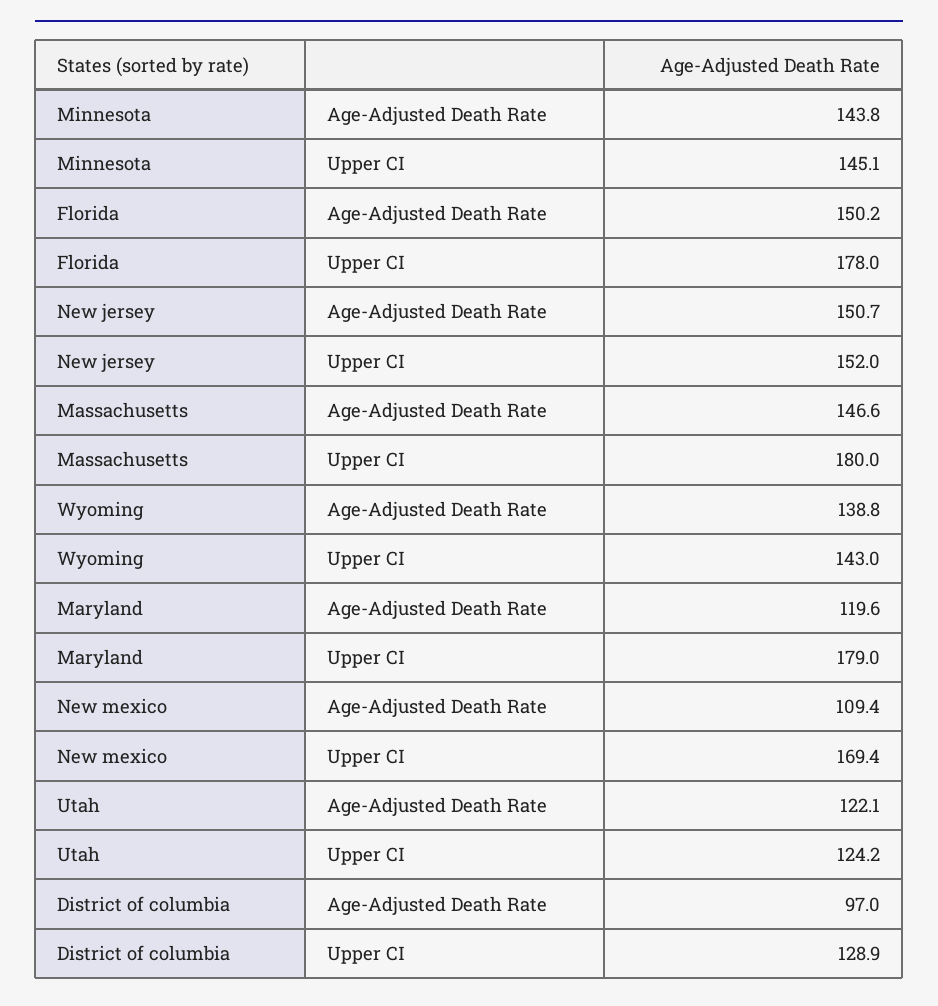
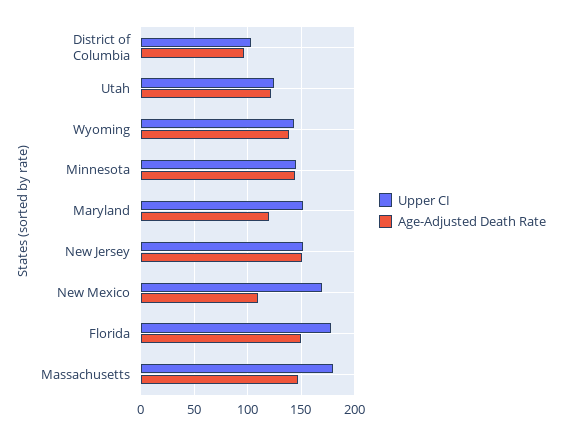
  {
    "Age-Adjusted Death Rate": {
      "Minnesota": 143.8,
      "Florida": 150.2,
      "New jersey": 150.7,
      "Massachusetts": 146.6,
      "Wyoming": 138.8,
      "Maryland": 119.6,
      "New mexico": 109.4,
      "Utah": 122.1,
      "District of columbia": 97
    },
    "Upper CI": {
      "Minnesota": 145.1,
      "Florida": 178,
      "New jersey": 152,
      "Massachusetts": 180,
      "Wyoming": 143,
-     "Maryland": 179,
+     "Maryland": 150,
      "New mexico": 169.4,
      "Utah": 124.2,
-     "District of columbia": 128.9
+     "District of columbia": 100
    }
  }

